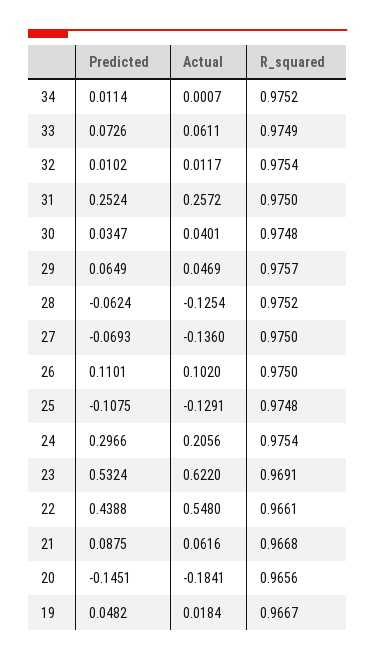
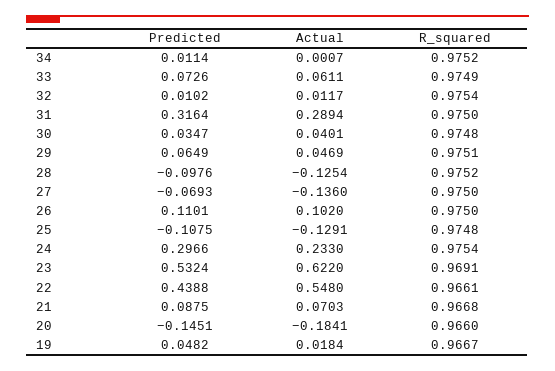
  {
    "Predicted": {
      "34": 0.0114,
      "33": 0.0726,
      "32": 0.0102,
-     "31": 0.2524,
+     "31": 0.3164,
      "30": 0.0347,
      "29": 0.0649,
-     "28": -0.0624,
+     "28": -0.0976,
      "27": -0.0693,
      "26": 0.1101,
      "25": -0.1075,
      "24": 0.2966,
      "23": 0.5324,
      "22": 0.4388,
      "21": 0.0875,
      "20": -0.1451,
      "19": 0.0482
    },
    "Actual": {
      "34": 0.0007,
      "33": 0.0611,
      "32": 0.0117,
-     "31": 0.2572,
+     "31": 0.2894,
      "30": 0.0401,
      "29": 0.0469,
      "28": -0.1254,
      "27": -0.136,
      "26": 0.102,
      "25": -0.1291,
-     "24": 0.2056,
+     "24": 0.233,
      "23": 0.622,
      "22": 0.548,
-     "21": 0.0616,
+     "21": 0.0703,
      "20": -0.1841,
      "19": 0.0184
    },
    "R_squared": {
      "34": 0.9752,
      "33": 0.9749,
      "32": 0.9754,
      "31": 0.975,
      "30": 0.9748,
-     "29": 0.9757,
+     "29": 0.9751,
      "28": 0.9752,
      "27": 0.975,
      "26": 0.975,
      "25": 0.9748,
      "24": 0.9754,
      "23": 0.9691,
      "22": 0.9661,
      "21": 0.9668,
-     "20": 0.9656,
+     "20": 0.966,
      "19": 0.9667
    }
  }

